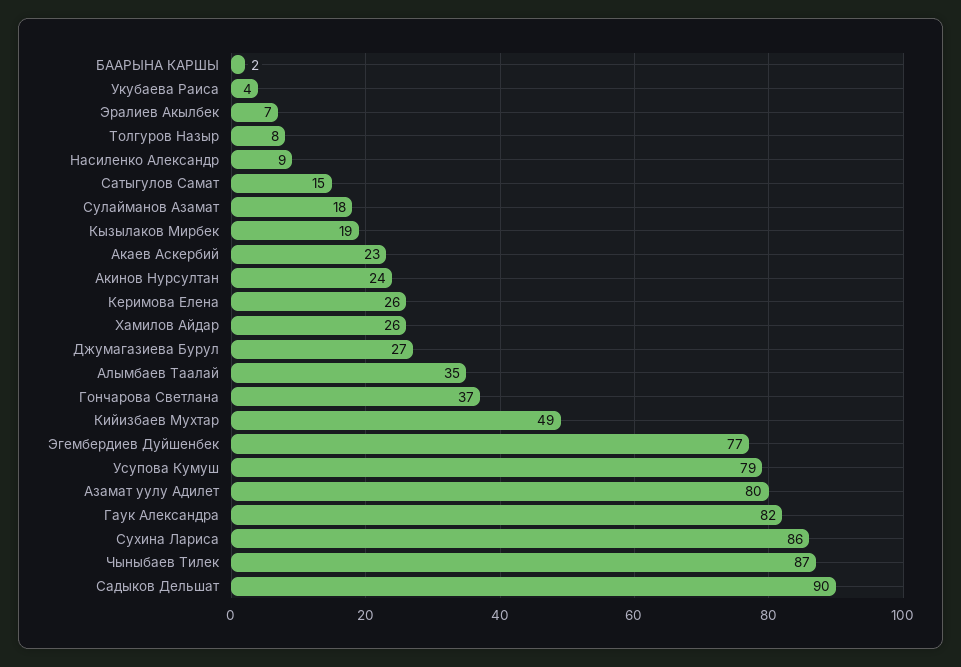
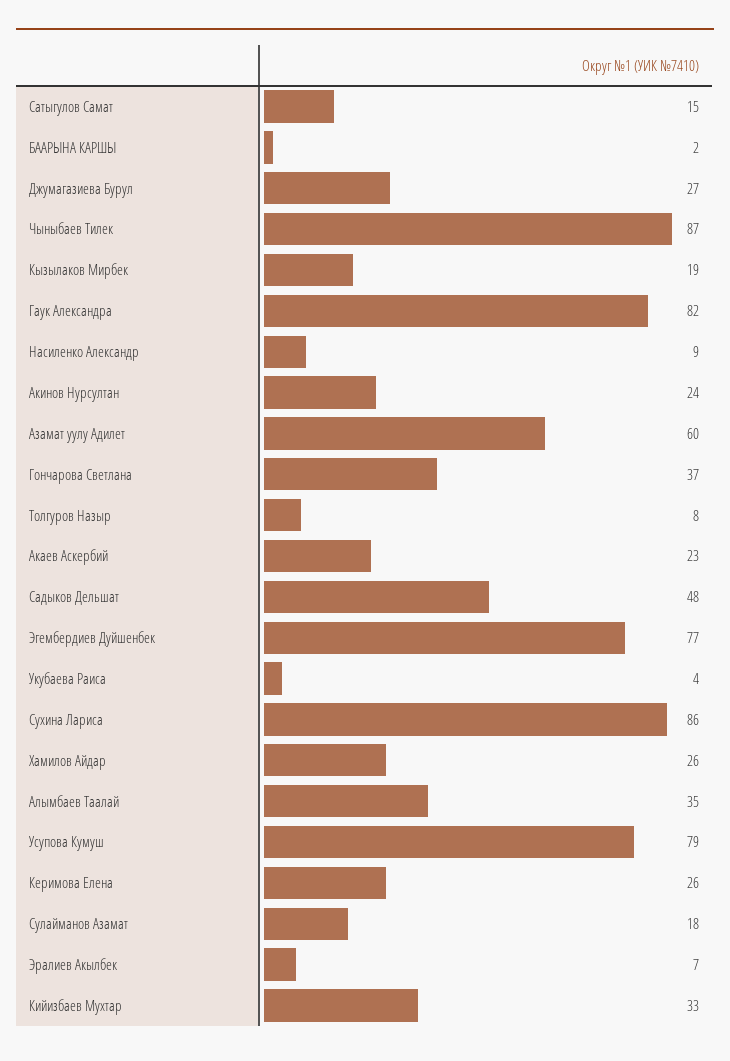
  {
    "БААРЫНА КАРШЫ": 2,
    "Укубаева Раиса": 4,
    "Эралиев Акылбек": 7,
    "Толгуров Назыр": 8,
    "Насиленко Александр": 9,
    "Сатыгулов Самат": 15,
    "Сулайманов Азамат": 18,
    "Кызылаков Мирбек": 19,
    "Акаев Аскербий": 23,
    "Акинов Нурсултан": 24,
    "Керимова Елена": 26,
    "Хамилов Айдар": 26,
    "Джумагазиева Бурул": 27,
    "Алымбаев Таалай": 35,
    "Гончарова Светлана": 37,
-   "Кийизбаев Мухтар": 49,
+   "Кийизбаев Мухтар": 33,
    "Эгембердиев Дуйшенбек": 77,
    "Усупова Кумуш": 79,
-   "Азамат уулу Адилет": 80,
+   "Азамат уулу Адилет": 60,
    "Гаук Александра": 82,
    "Сухина Лариса": 86,
    "Чыныбаев Тилек": 87,
-   "Садыков Дельшат": 90
+   "Садыков Дельшат": 48
  }

